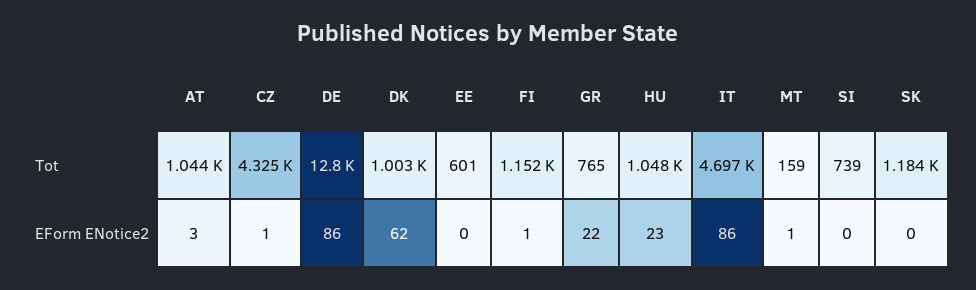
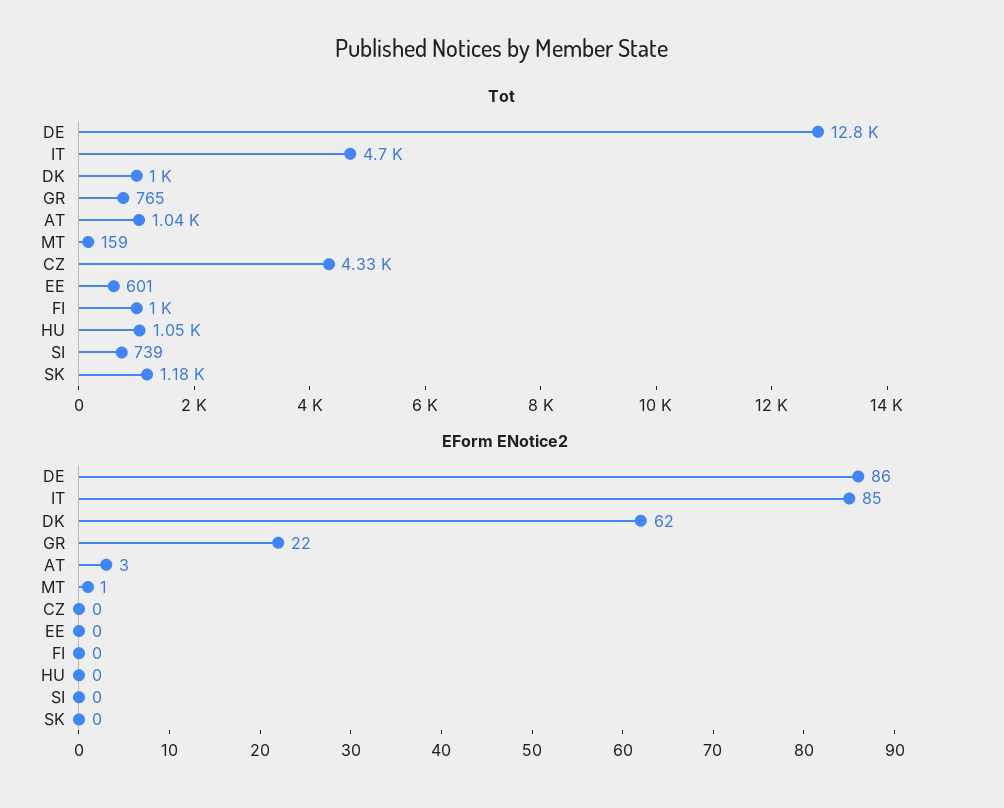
  {
    "Tot": {
      "AT": 1044,
      "CZ": 4325,
      "DE": 12800,
      "DK": 1003,
      "EE": 601,
-     "FI": 1152,
+     "FI": 1000,
      "GR": 765,
      "HU": 1048,
      "IT": 4697,
      "MT": 159,
      "SI": 739,
      "SK": 1184
    },
    "EForm ENotice2": {
      "AT": 3,
-     "CZ": 1,
+     "CZ": 0,
      "DE": 86,
      "DK": 62,
      "EE": 0,
-     "FI": 1,
+     "FI": 0,
      "GR": 22,
-     "HU": 23,
+     "HU": 0,
-     "IT": 86,
+     "IT": 85,
      "MT": 1,
      "SI": 0,
      "SK": 0
    }
  }

